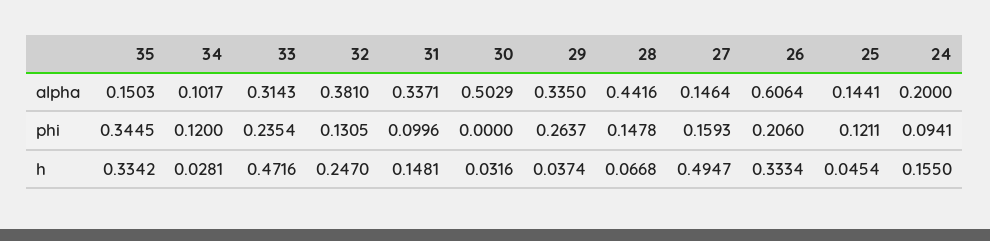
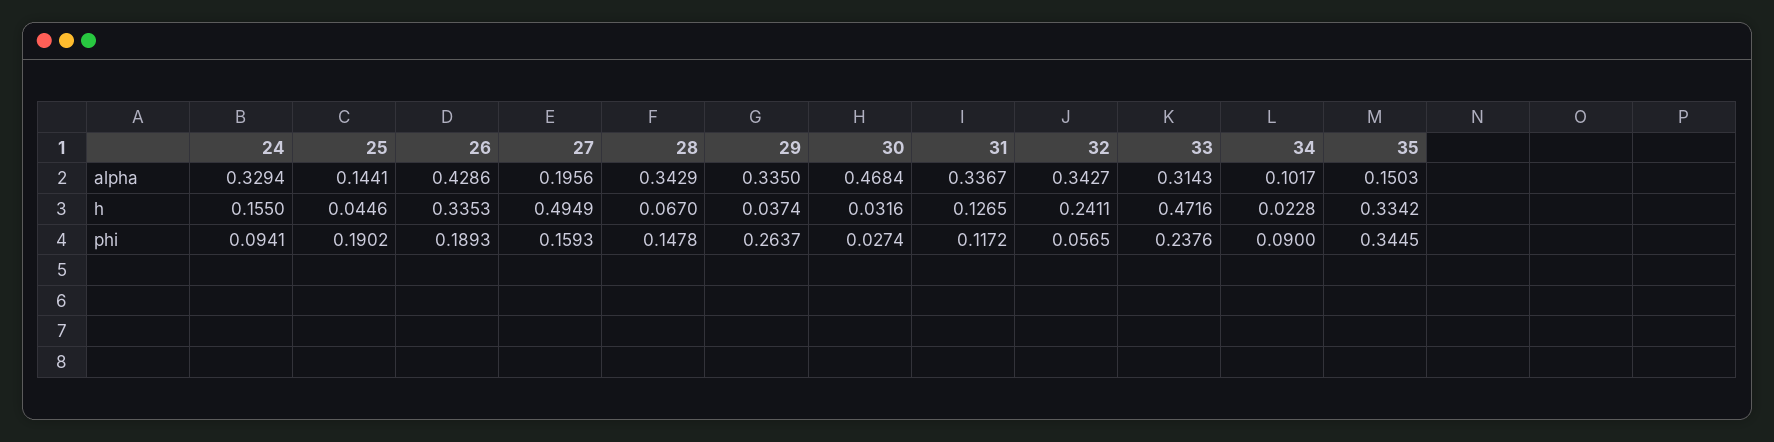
  {
    "35": {
      "alpha": 0.1503,
      "phi": 0.3445,
      "h": 0.3342
    },
    "34": {
      "alpha": 0.1017,
-     "phi": 0.12,
+     "phi": 0.09,
-     "h": 0.0281
+     "h": 0.0228
    },
    "33": {
      "alpha": 0.3143,
-     "phi": 0.2354,
+     "phi": 0.2376,
      "h": 0.4716
    },
    "32": {
-     "alpha": 0.381,
+     "alpha": 0.3427,
-     "phi": 0.1305,
+     "phi": 0.0565,
-     "h": 0.247
+     "h": 0.2411
    },
    "31": {
-     "alpha": 0.3371,
+     "alpha": 0.3367,
-     "phi": 0.0996,
+     "phi": 0.1172,
-     "h": 0.1481
+     "h": 0.1265
    },
    "30": {
-     "alpha": 0.5029,
+     "alpha": 0.4684,
-     "phi": 0,
+     "phi": 0.0274,
      "h": 0.0316
    },
    "29": {
      "alpha": 0.335,
      "phi": 0.2637,
      "h": 0.0374
    },
    "28": {
-     "alpha": 0.4416,
+     "alpha": 0.3429,
      "phi": 0.1478,
-     "h": 0.0668
+     "h": 0.067
    },
    "27": {
-     "alpha": 0.1464,
+     "alpha": 0.1956,
      "phi": 0.1593,
-     "h": 0.4947
+     "h": 0.4949
    },
    "26": {
-     "alpha": 0.6064,
+     "alpha": 0.4286,
-     "phi": 0.206,
+     "phi": 0.1893,
-     "h": 0.3334
+     "h": 0.3353
    },
    "25": {
      "alpha": 0.1441,
-     "phi": 0.1211,
+     "phi": 0.1902,
-     "h": 0.0454
+     "h": 0.0446
    },
    "24": {
-     "alpha": 0.2,
+     "alpha": 0.3294,
      "phi": 0.0941,
      "h": 0.155
    }
  }

